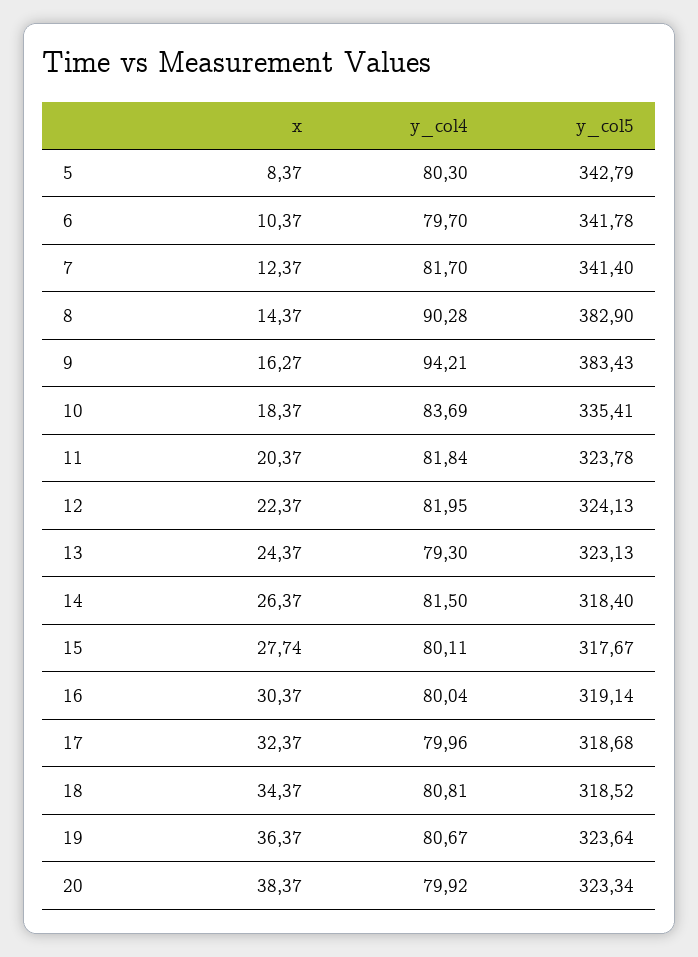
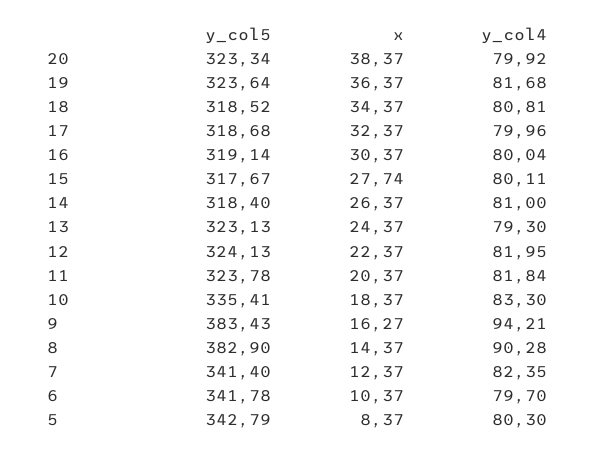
  {
    "x": {
      "5": 8.37,
      "6": 10.37,
      "7": 12.37,
      "8": 14.37,
      "9": 16.27,
      "10": 18.37,
      "11": 20.37,
      "12": 22.37,
      "13": 24.37,
      "14": 26.37,
      "15": 27.74,
      "16": 30.37,
      "17": 32.37,
      "18": 34.37,
      "19": 36.37,
      "20": 38.37
    },
    "y_col4": {
      "5": 80.3,
      "6": 79.7,
-     "7": 81.7,
+     "7": 82.35,
      "8": 90.28,
      "9": 94.21,
-     "10": 83.69,
+     "10": 83.3,
      "11": 81.84,
      "12": 81.95,
      "13": 79.3,
-     "14": 81.5,
+     "14": 81,
      "15": 80.11,
      "16": 80.04,
      "17": 79.96,
      "18": 80.81,
-     "19": 80.67,
+     "19": 81.68,
      "20": 79.92
    },
    "y_col5": {
      "5": 342.79,
      "6": 341.78,
      "7": 341.4,
      "8": 382.9,
      "9": 383.43,
      "10": 335.41,
      "11": 323.78,
      "12": 324.13,
      "13": 323.13,
      "14": 318.4,
      "15": 317.67,
      "16": 319.14,
      "17": 318.68,
      "18": 318.52,
      "19": 323.64,
      "20": 323.34
    }
  }

